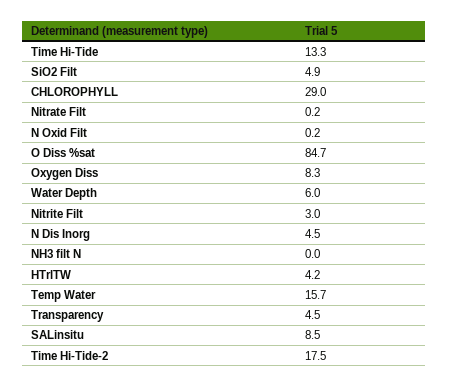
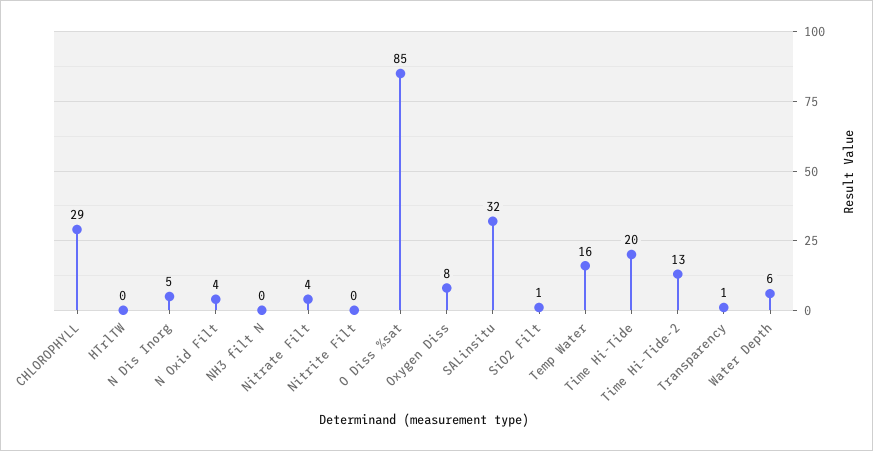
  {
-   "Time Hi-Tide": 13.3,
+   "Time Hi-Tide": 20,
-   "SiO2 Filt": 4.9,
+   "SiO2 Filt": 1,
    "CHLOROPHYLL": 29,
-   "Nitrate Filt": 0.2,
+   "Nitrate Filt": 4,
-   "N Oxid Filt": 0.2,
+   "N Oxid Filt": 4,
    "O Diss %sat": 84.7,
    "Oxygen Diss": 8.3,
    "Water Depth": 6,
-   "Nitrite Filt": 3,
+   "Nitrite Filt": 0,
    "N Dis Inorg": 4.5,
    "NH3 filt N": 0,
-   "HTrlTW": 4.2,
+   "HTrlTW": 0,
    "Temp Water": 15.7,
-   "Transparency": 4.5,
+   "Transparency": 1,
-   "SALinsitu": 8.5,
+   "SALinsitu": 32,
-   "Time Hi-Tide-2": 17.5
+   "Time Hi-Tide-2": 13
  }

